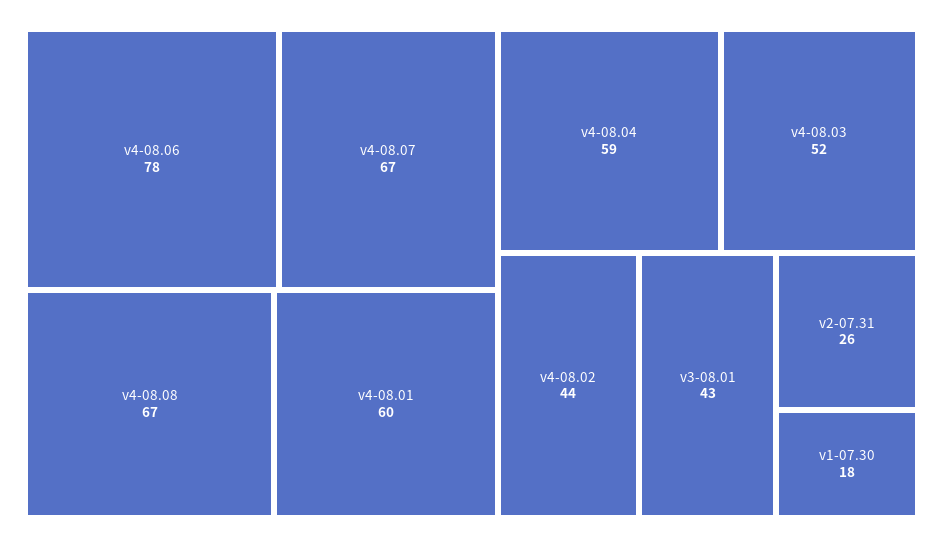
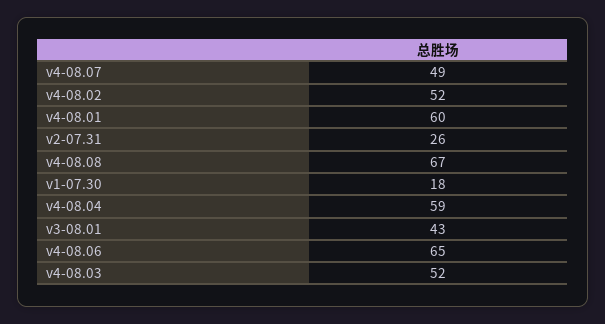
  {
-   "v4-08.06": 78,
+   "v4-08.06": 65,
-   "v4-08.07": 67,
+   "v4-08.07": 49,
    "v4-08.08": 67,
    "v4-08.01": 60,
    "v4-08.04": 59,
    "v4-08.03": 52,
-   "v4-08.02": 44,
+   "v4-08.02": 52,
    "v3-08.01": 43,
    "v2-07.31": 26,
    "v1-07.30": 18
  }

